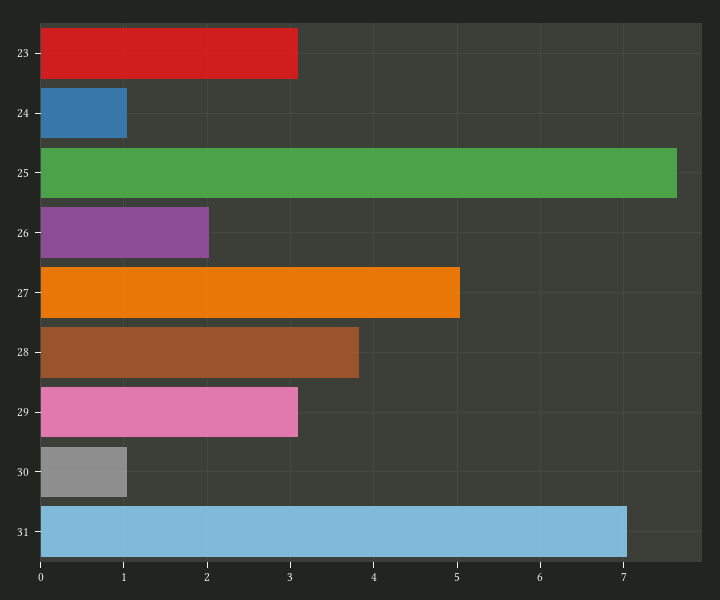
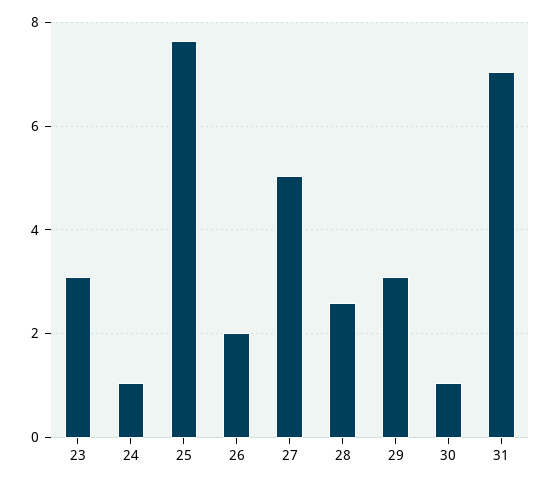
  {
    "23": 3.1,
    "24": 1,
    "25": 7.6,
    "26": 2,
    "27": 5,
-   "28": 3.8,
+   "28": 2.6,
    "29": 3.1,
    "30": 1,
    "31": 7
  }

